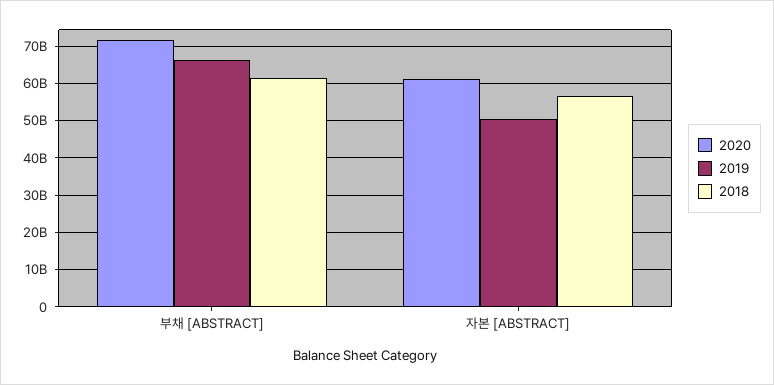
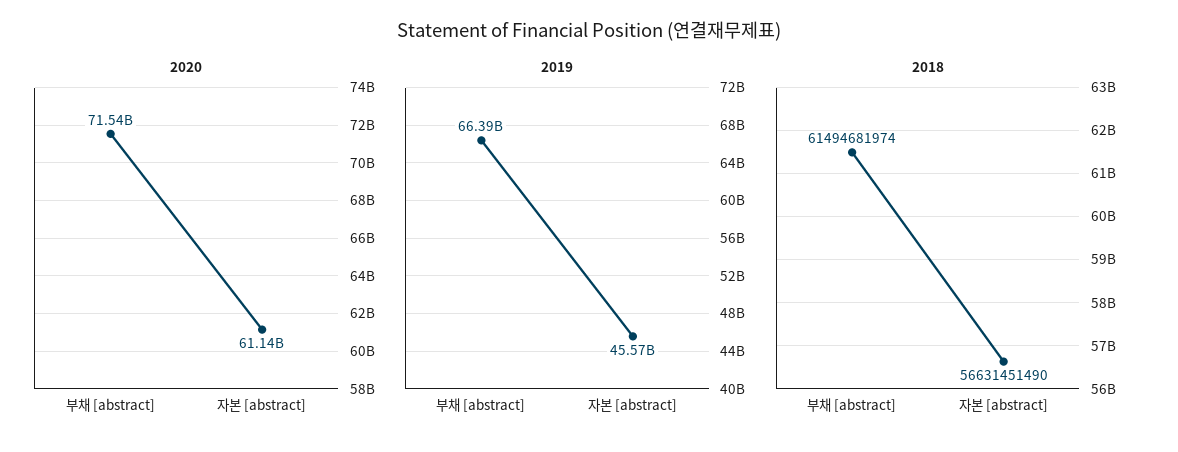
  {
    "2020": {
      "부채 [ABSTRACT]": 71540000000,
      "자본 [ABSTRACT]": 61140000000
    },
    "2019": {
      "부채 [ABSTRACT]": 66390000000,
-     "자본 [ABSTRACT]": 50000000000
+     "자본 [ABSTRACT]": 45570000000
    },
    "2018": {
      "부채 [ABSTRACT]": 61494681974,
      "자본 [ABSTRACT]": 56631451490
    }
  }

